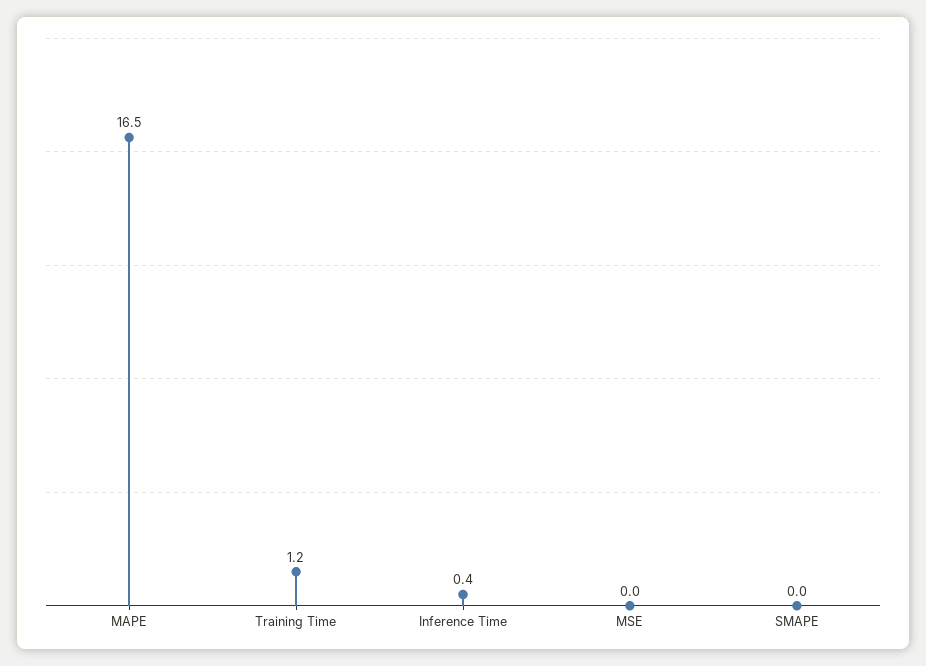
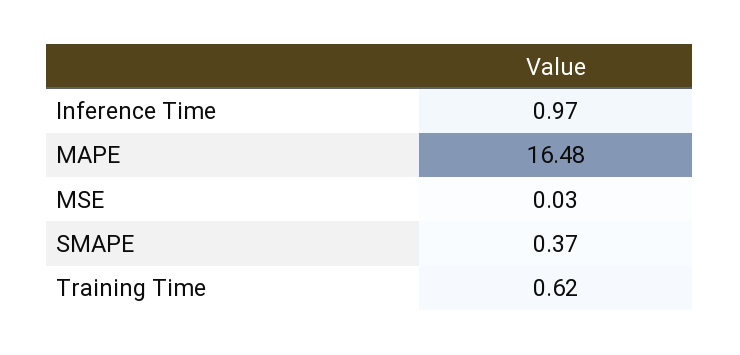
  {
    "MAPE": 16.48,
-   "Training Time": 1.2,
+   "Training Time": 0.62,
-   "Inference Time": 0.4,
+   "Inference Time": 0.97,
    "MSE": 0.03,
-   "SMAPE": 0
+   "SMAPE": 0.37
  }

